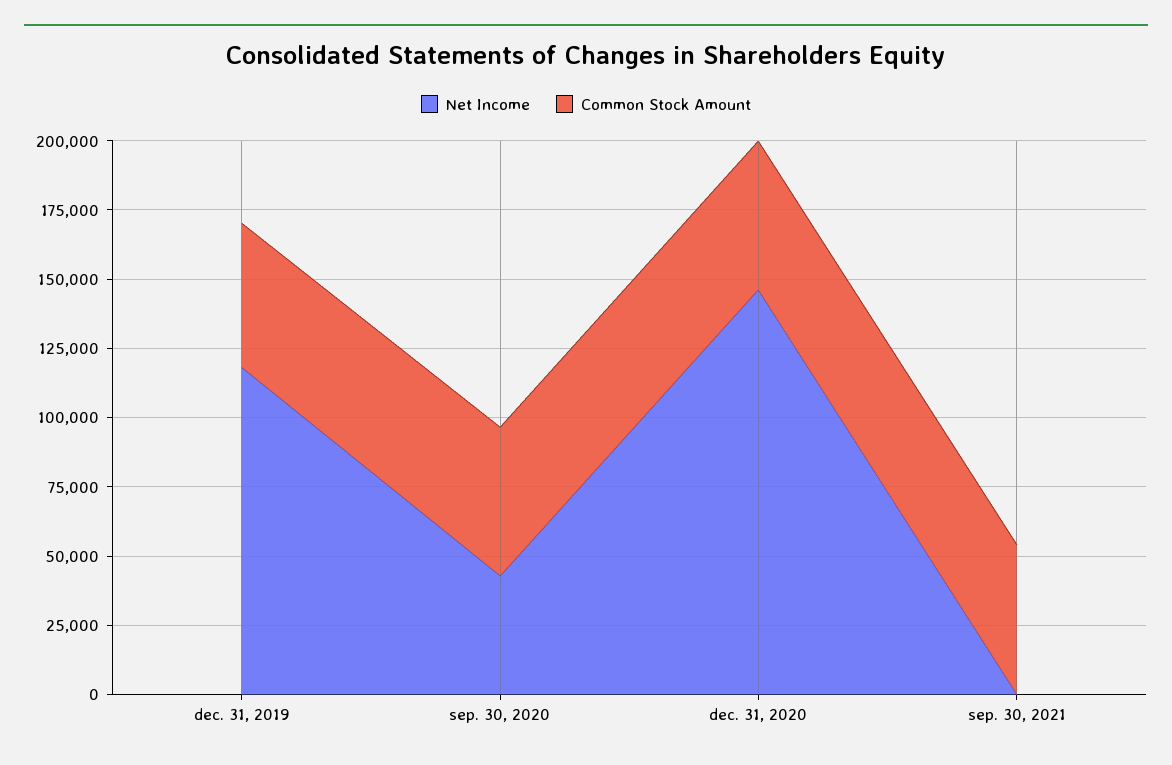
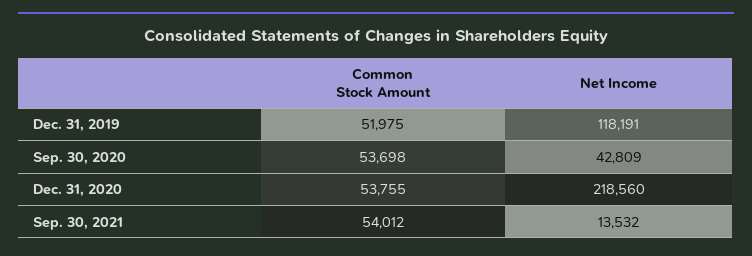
  {
    "Net Income": {
      "dec. 31, 2019": 118191,
      "sep. 30, 2020": 42809,
-     "dec. 31, 2020": 145000,
+     "dec. 31, 2020": 218560,
-     "sep. 30, 2021": 0
+     "sep. 30, 2021": 13532
    },
    "Common Stock Amount": {
      "dec. 31, 2019": 51975,
      "sep. 30, 2020": 53698,
      "dec. 31, 2020": 53755,
      "sep. 30, 2021": 54012
    }
  }

